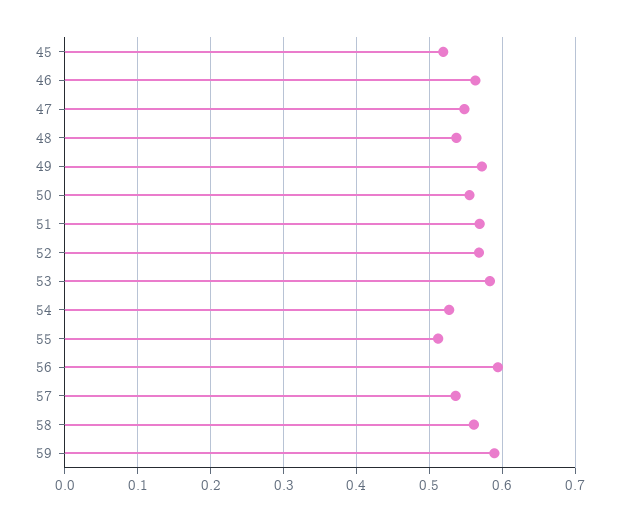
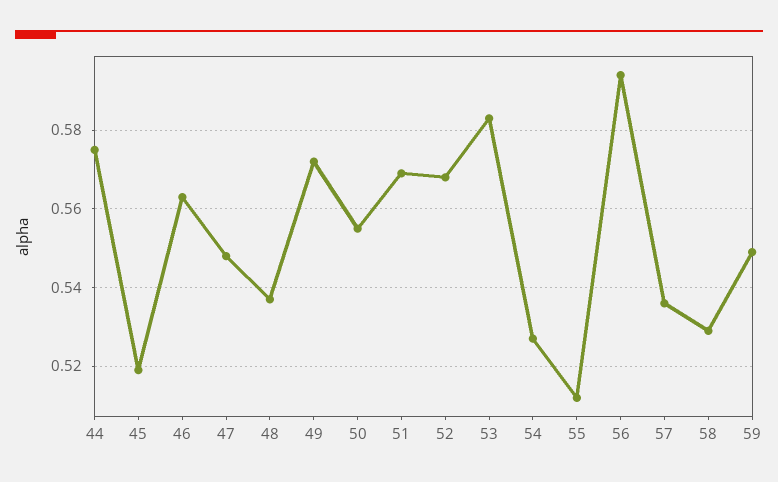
  {
    "45": 0.52,
    "46": 0.565,
    "47": 0.55,
    "48": 0.535,
    "49": 0.57,
    "50": 0.555,
    "51": 0.57,
    "52": 0.57,
    "53": 0.585,
    "54": 0.525,
    "55": 0.51,
    "56": 0.595,
    "57": 0.535,
-   "58": 0.56,
+   "58": 0.53,
-   "59": 0.59
+   "59": 0.55,
+   "44": 0.575
  }

